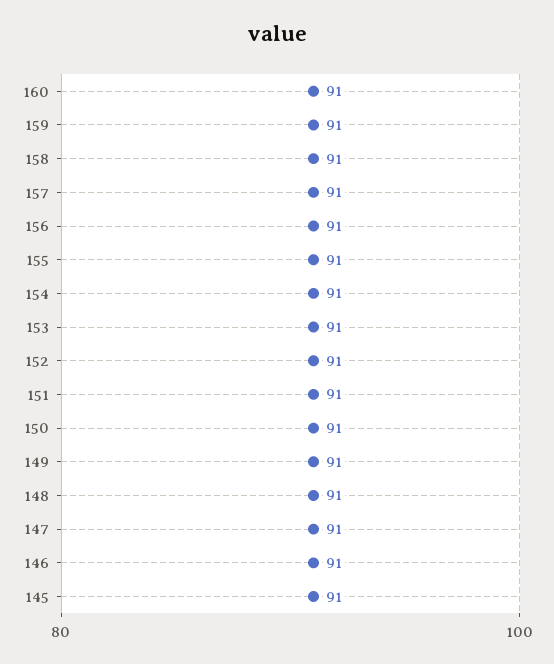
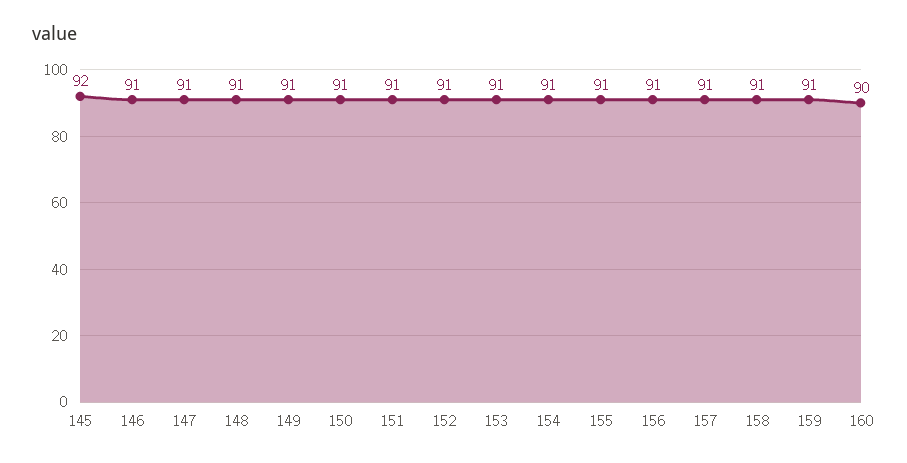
  {
-   "160": 91,
+   "160": 90,
    "159": 91,
    "158": 91,
    "157": 91,
    "156": 91,
    "155": 91,
    "154": 91,
    "153": 91,
    "152": 91,
    "151": 91,
    "150": 91,
    "149": 91,
    "148": 91,
    "147": 91,
    "146": 91,
-   "145": 91
+   "145": 92
  }

